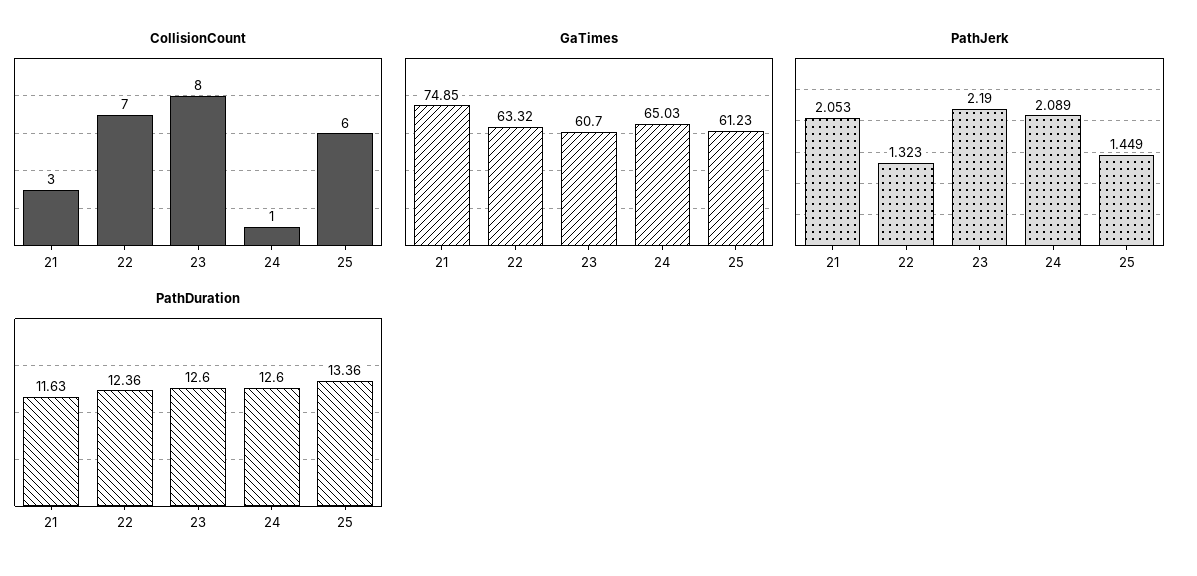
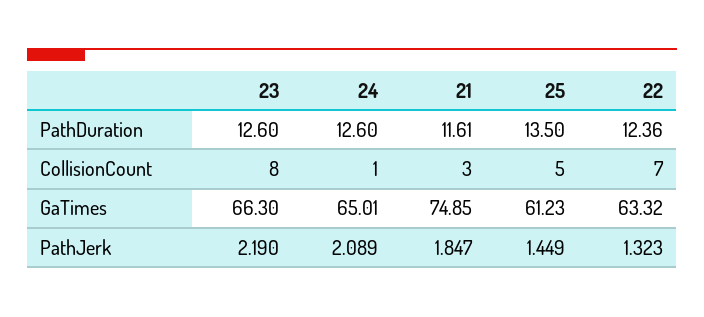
  {
    "CollisionCount": {
      "21": 3,
      "22": 7,
      "23": 8,
      "24": 1,
-     "25": 6
+     "25": 5
    },
    "GaTimes": {
      "21": 74.85,
      "22": 63.32,
-     "23": 60.7,
+     "23": 66.3,
-     "24": 65.03,
+     "24": 65.01,
      "25": 61.23
    },
    "PathJerk": {
-     "21": 2.053,
+     "21": 1.847,
      "22": 1.323,
      "23": 2.19,
      "24": 2.089,
      "25": 1.449
    },
    "PathDuration": {
-     "21": 11.63,
+     "21": 11.61,
      "22": 12.36,
      "23": 12.6,
      "24": 12.6,
-     "25": 13.36
+     "25": 13.5
    }
  }

